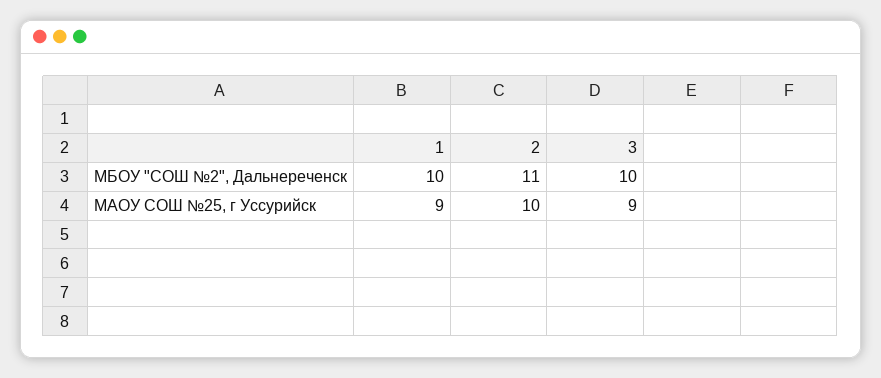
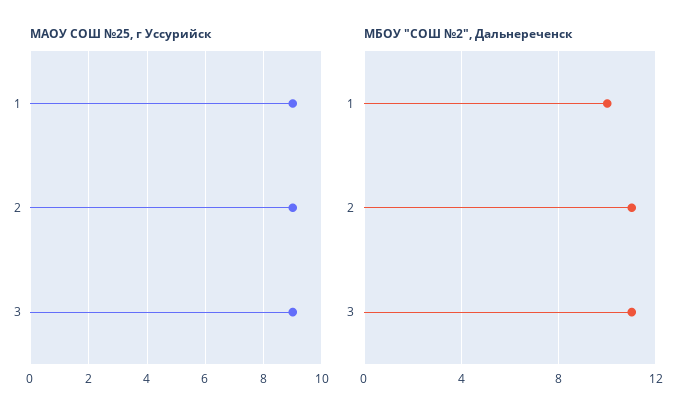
  {
    "МБОУ \"СОШ №2\", Дальнереченск": {
      "1": 10,
      "2": 11,
-     "3": 10
+     "3": 11
    },
    "МАОУ СОШ №25, г Уссурийск": {
      "1": 9,
-     "2": 10,
+     "2": 9,
      "3": 9
    }
  }

